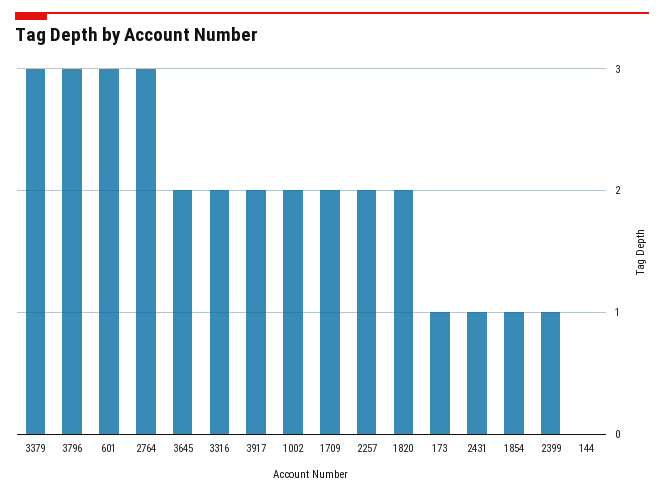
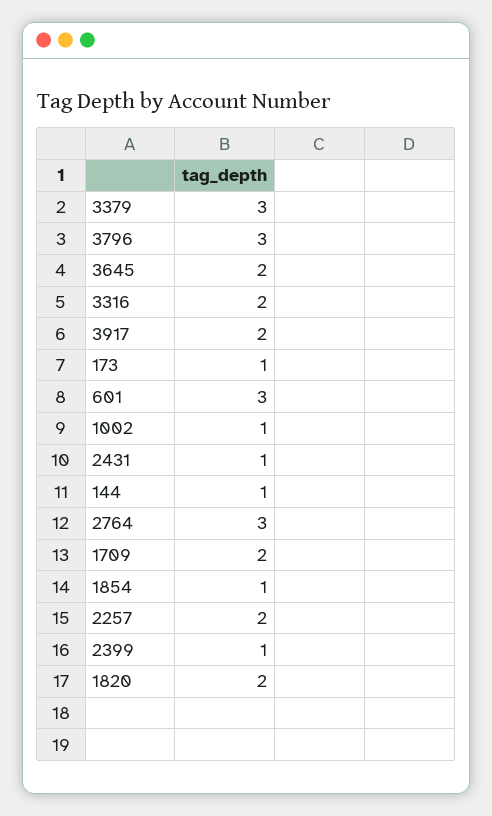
  {
    "3379": 3,
    "3796": 3,
    "601": 3,
    "2764": 3,
    "3645": 2,
    "3316": 2,
    "3917": 2,
-   "1002": 2,
+   "1002": 1,
    "1709": 2,
    "2257": 2,
    "1820": 2,
    "173": 1,
    "2431": 1,
    "1854": 1,
    "2399": 1,
-   "144": 0
+   "144": 1
  }

